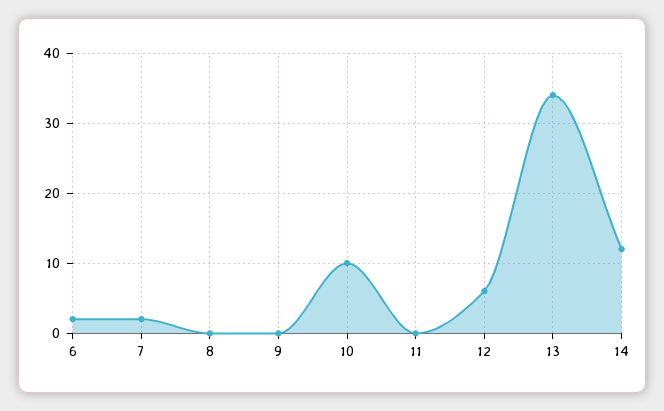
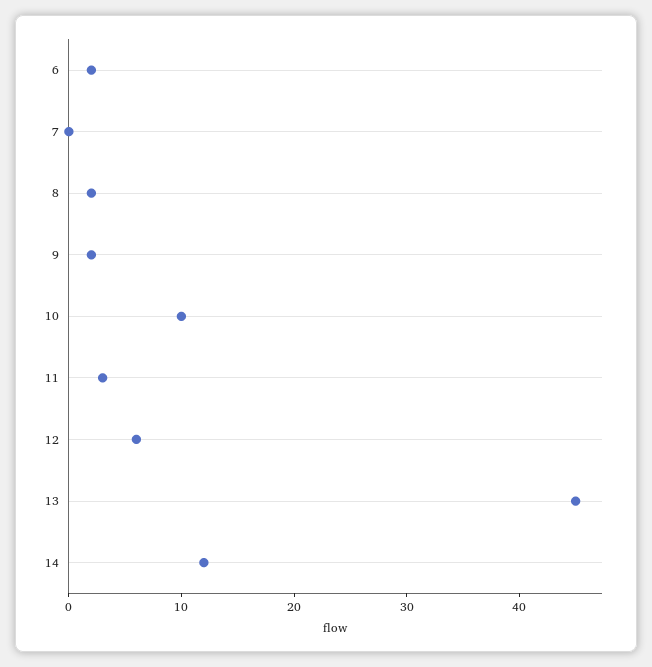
  {
    "6": 2,
-   "7": 2,
+   "7": 0,
-   "8": 0,
+   "8": 2,
-   "9": 0,
+   "9": 2,
    "10": 10,
-   "11": 0,
+   "11": 3,
    "12": 6,
-   "13": 34,
+   "13": 45,
    "14": 12
  }

